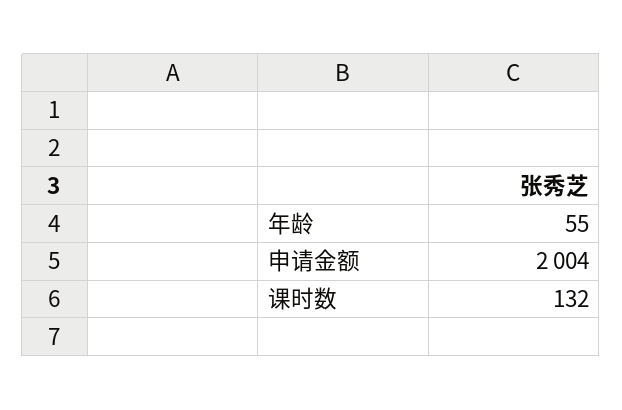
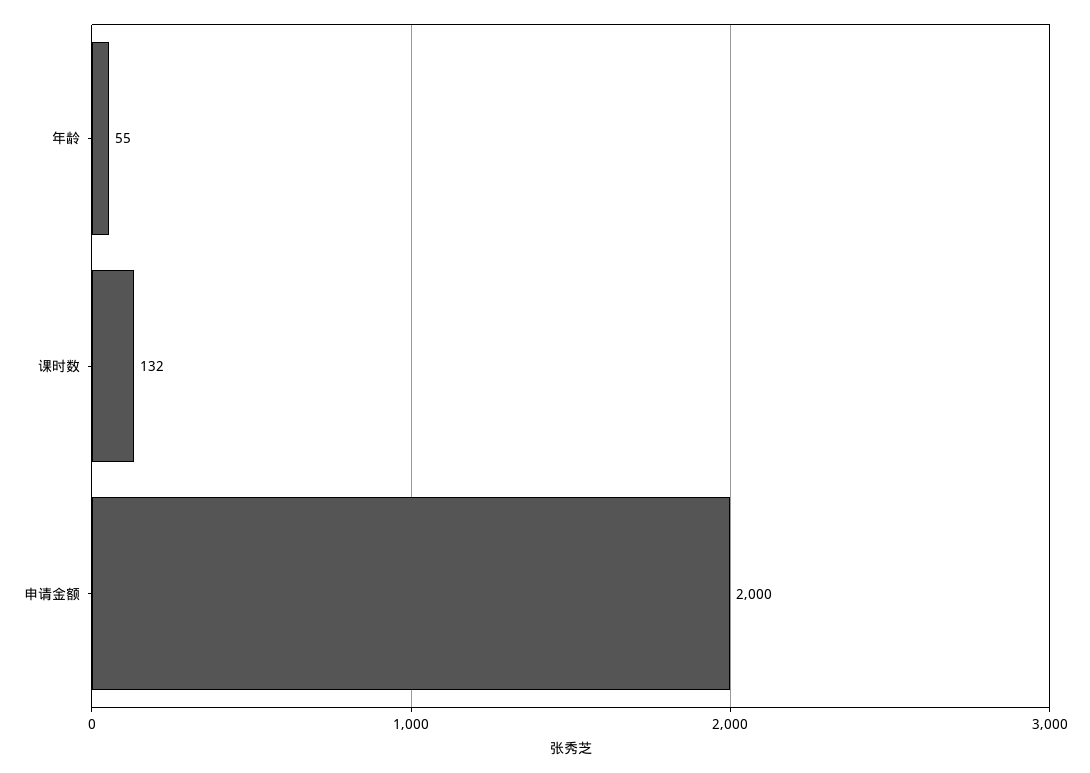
  {
    "年龄": 55,
-   "申请金额": 2004,
+   "申请金额": 2000,
    "课时数": 132
  }

